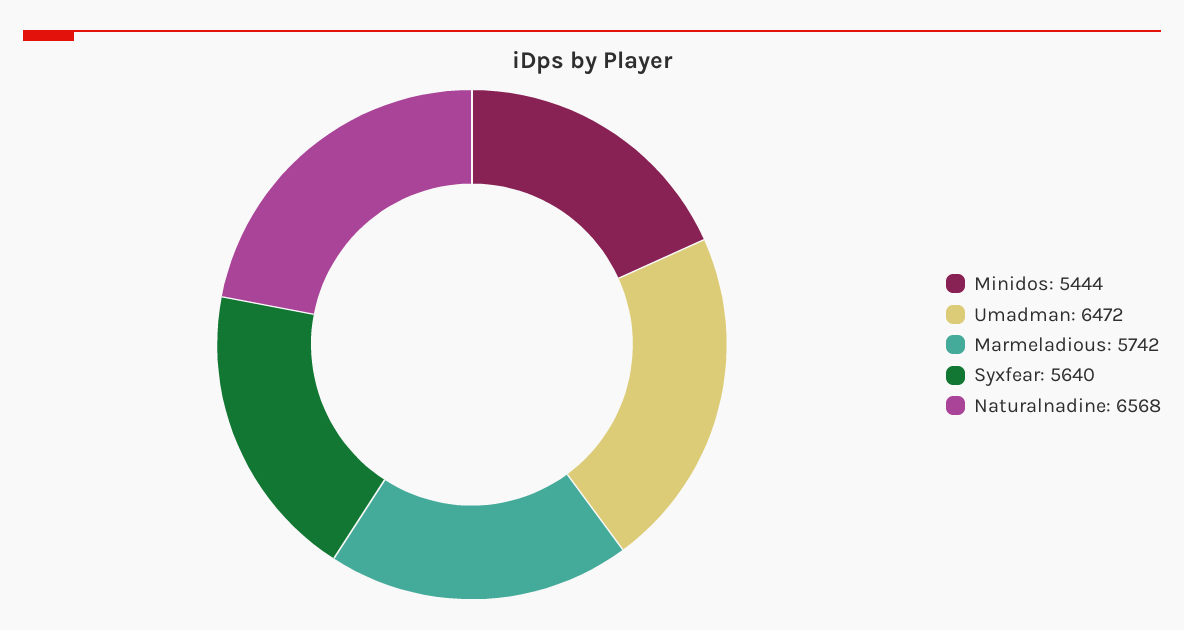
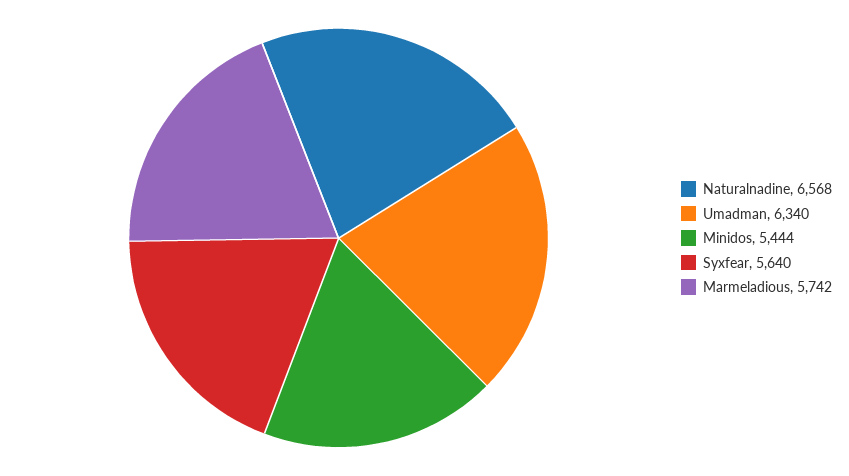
  {
    "Minidos": 5444,
-   "Umadman": 6472,
+   "Umadman": 6340,
    "Marmeladious": 5742,
    "Syxfear": 5640,
    "Naturalnadine": 6568
  }

